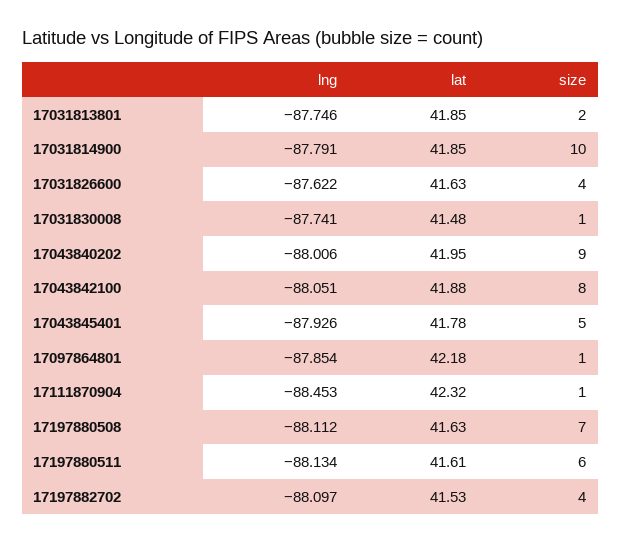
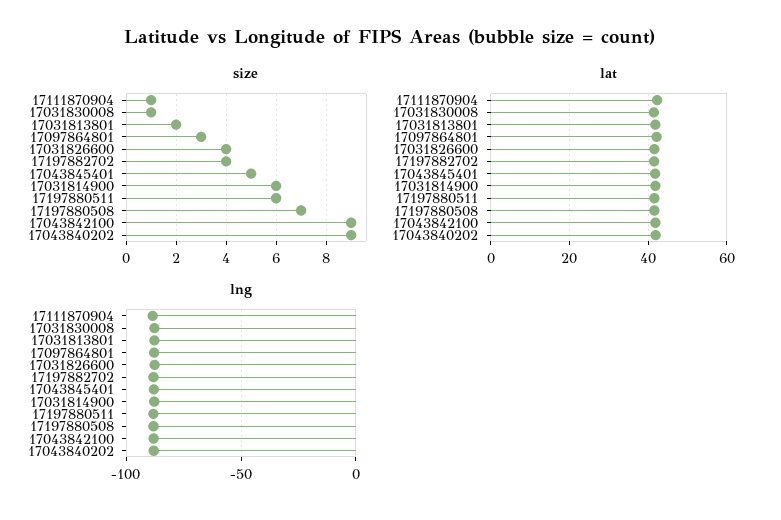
  {
    "lng": {
      "17031813801": -87.746,
      "17031814900": -87.791,
      "17031826600": -87.622,
      "17031830008": -87.741,
      "17043840202": -88.006,
      "17043842100": -88.051,
      "17043845401": -87.926,
      "17097864801": -87.854,
      "17111870904": -88.453,
      "17197880508": -88.112,
      "17197880511": -88.134,
      "17197882702": -88.097
    },
    "lat": {
      "17031813801": 41.85,
      "17031814900": 41.85,
      "17031826600": 41.63,
      "17031830008": 41.48,
      "17043840202": 41.95,
      "17043842100": 41.88,
      "17043845401": 41.78,
      "17097864801": 42.18,
      "17111870904": 42.32,
      "17197880508": 41.63,
      "17197880511": 41.61,
      "17197882702": 41.53
    },
    "size": {
      "17031813801": 2,
-     "17031814900": 10,
+     "17031814900": 6,
      "17031826600": 4,
      "17031830008": 1,
      "17043840202": 9,
-     "17043842100": 8,
+     "17043842100": 9,
      "17043845401": 5,
-     "17097864801": 1,
+     "17097864801": 3,
      "17111870904": 1,
      "17197880508": 7,
      "17197880511": 6,
      "17197882702": 4
    }
  }

